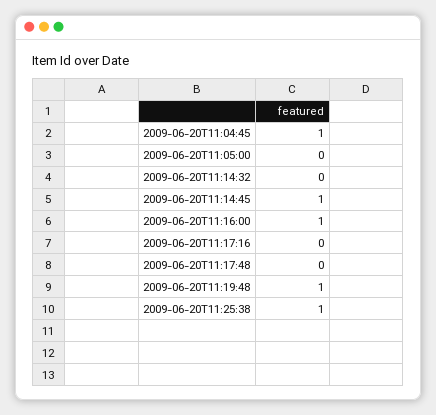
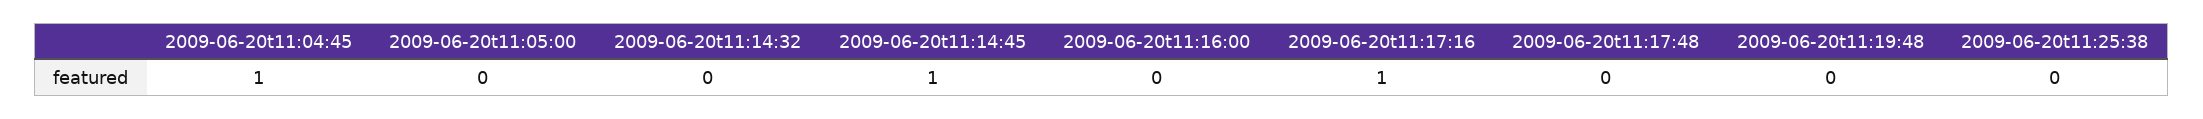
  {
    "2009-06-20T11:04:45": 1,
    "2009-06-20T11:05:00": 0,
    "2009-06-20T11:14:32": 0,
    "2009-06-20T11:14:45": 1,
-   "2009-06-20T11:16:00": 1,
+   "2009-06-20T11:16:00": 0,
-   "2009-06-20T11:17:16": 0,
+   "2009-06-20T11:17:16": 1,
    "2009-06-20T11:17:48": 0,
-   "2009-06-20T11:19:48": 1,
+   "2009-06-20T11:19:48": 0,
-   "2009-06-20T11:25:38": 1
+   "2009-06-20T11:25:38": 0
  }

